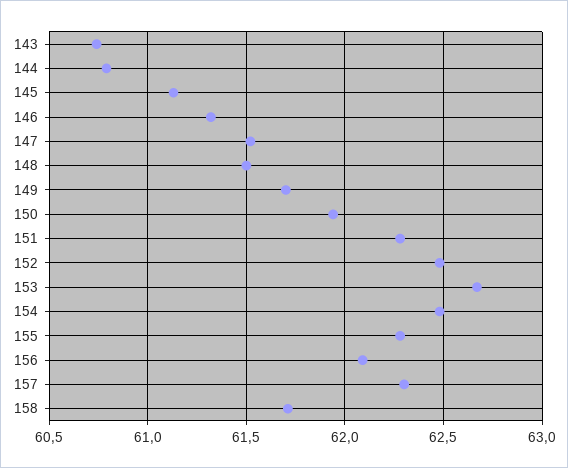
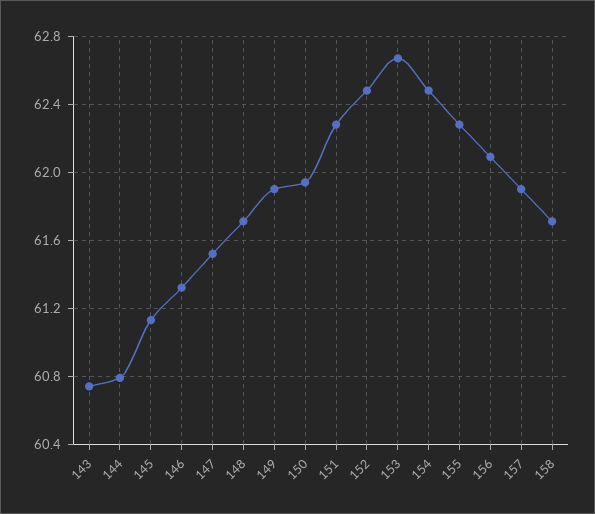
  {
    "143": 60.75,
    "144": 60.8,
    "145": 61.15,
    "146": 61.3,
    "147": 61.5,
-   "148": 61.5,
+   "148": 61.7,
-   "149": 61.7,
+   "149": 61.9,
    "150": 61.95,
    "151": 62.3,
    "152": 62.5,
    "153": 62.65,
    "154": 62.5,
    "155": 62.3,
    "156": 62.1,
-   "157": 62.3,
+   "157": 61.9,
    "158": 61.7
  }

